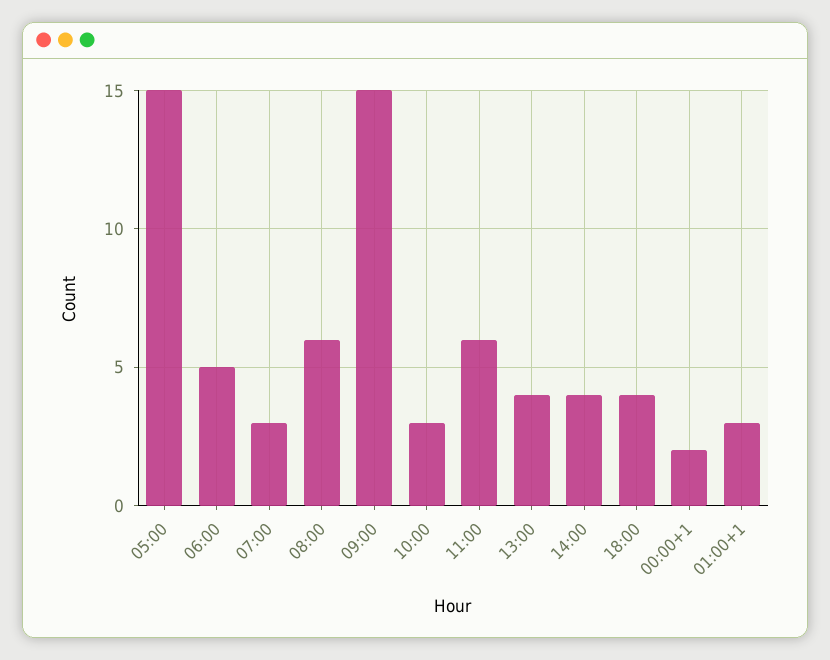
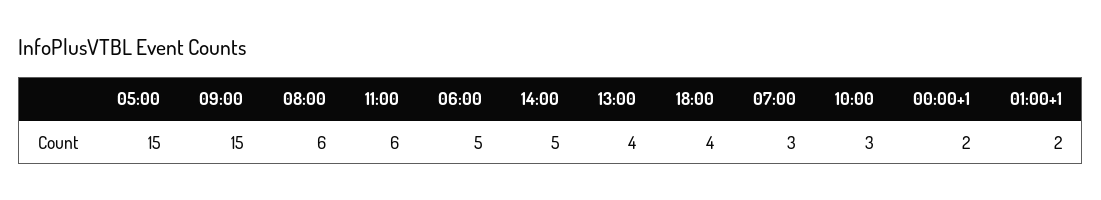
  {
    "05:00": 15,
    "06:00": 5,
    "07:00": 3,
    "08:00": 6,
    "09:00": 15,
    "10:00": 3,
    "11:00": 6,
    "13:00": 4,
-   "14:00": 4,
+   "14:00": 5,
    "18:00": 4,
    "00:00+1": 2,
-   "01:00+1": 3
+   "01:00+1": 2
  }

